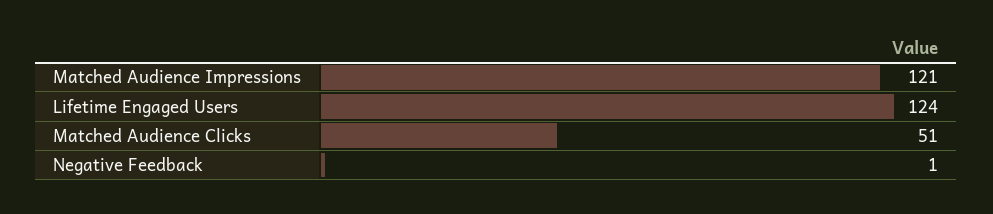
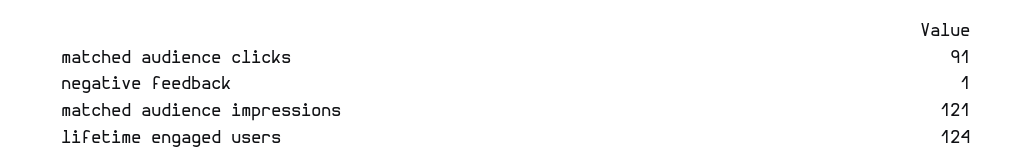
  {
    "Matched Audience Impressions": 121,
    "Lifetime Engaged Users": 124,
-   "Matched Audience Clicks": 51,
+   "Matched Audience Clicks": 91,
    "Negative Feedback": 1
  }

